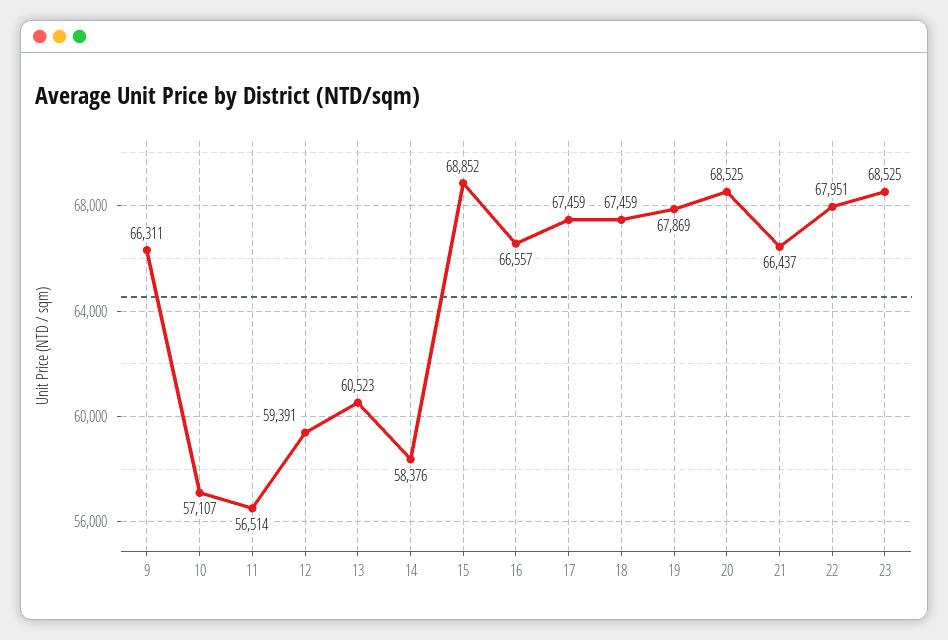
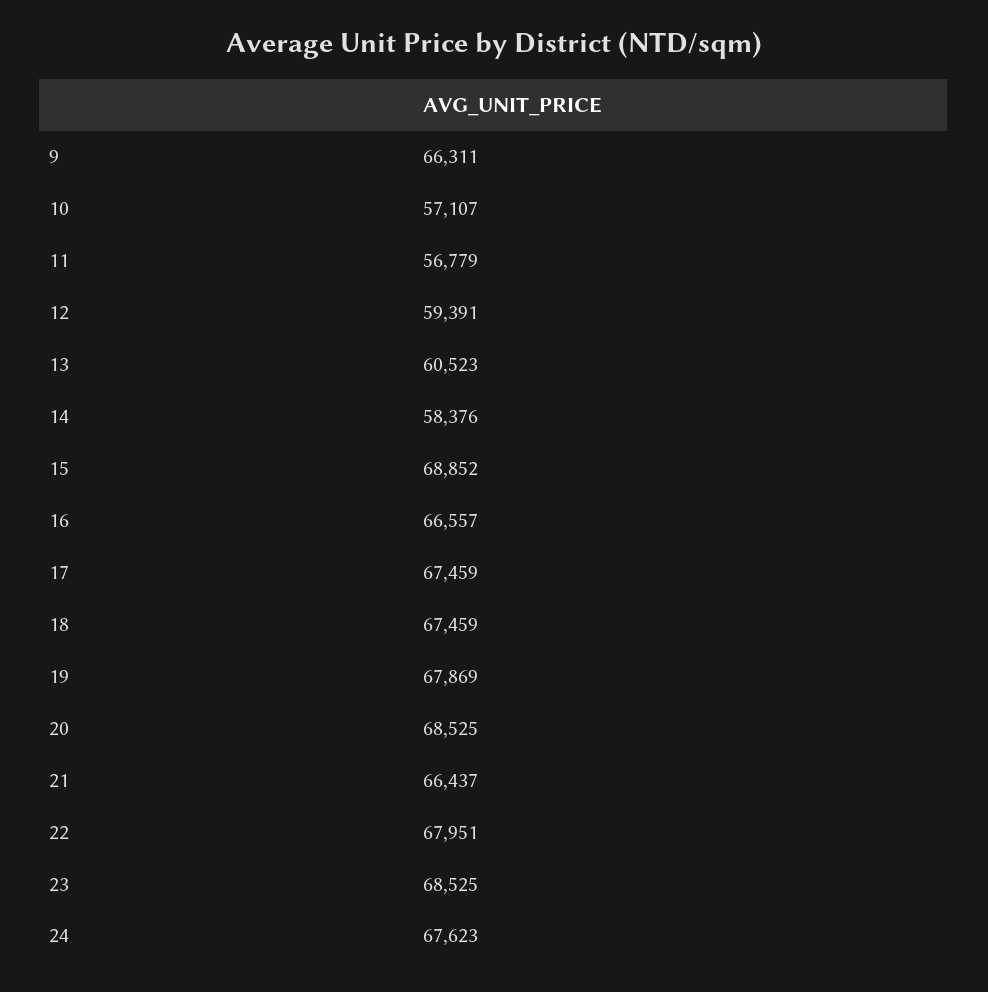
  {
    "9": 66311,
    "10": 57107,
-   "11": 56514,
+   "11": 56779,
    "12": 59391,
    "13": 60523,
    "14": 58376,
    "15": 68852,
    "16": 66557,
    "17": 67459,
    "18": 67459,
    "19": 67869,
    "20": 68525,
    "21": 66437,
    "22": 67951,
-   "23": 68525
+   "23": 68525,
+   "24": 67623
  }

